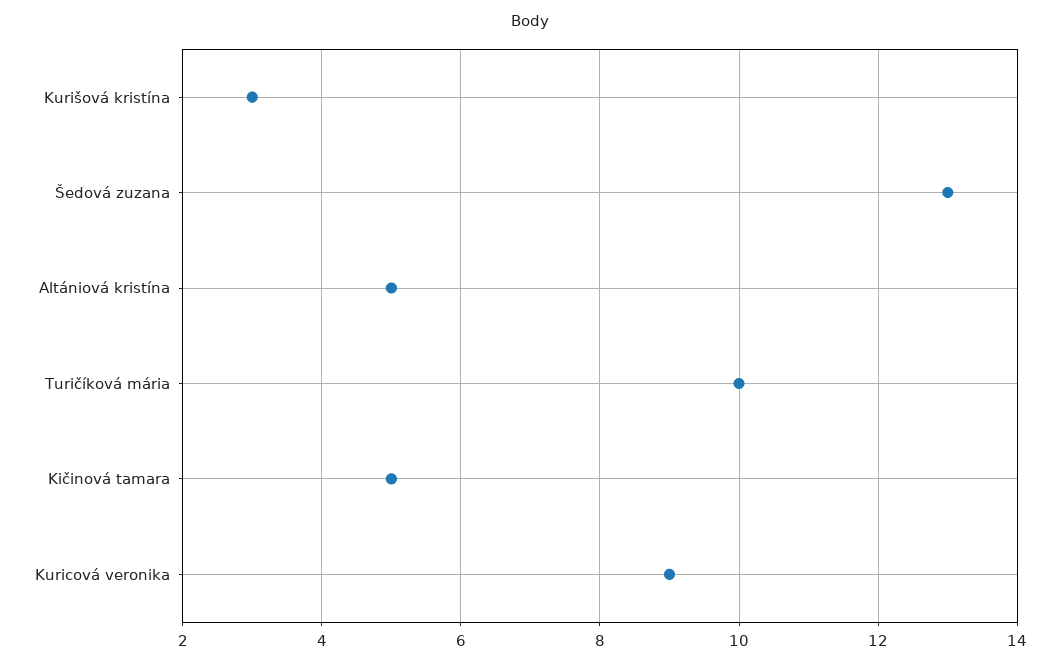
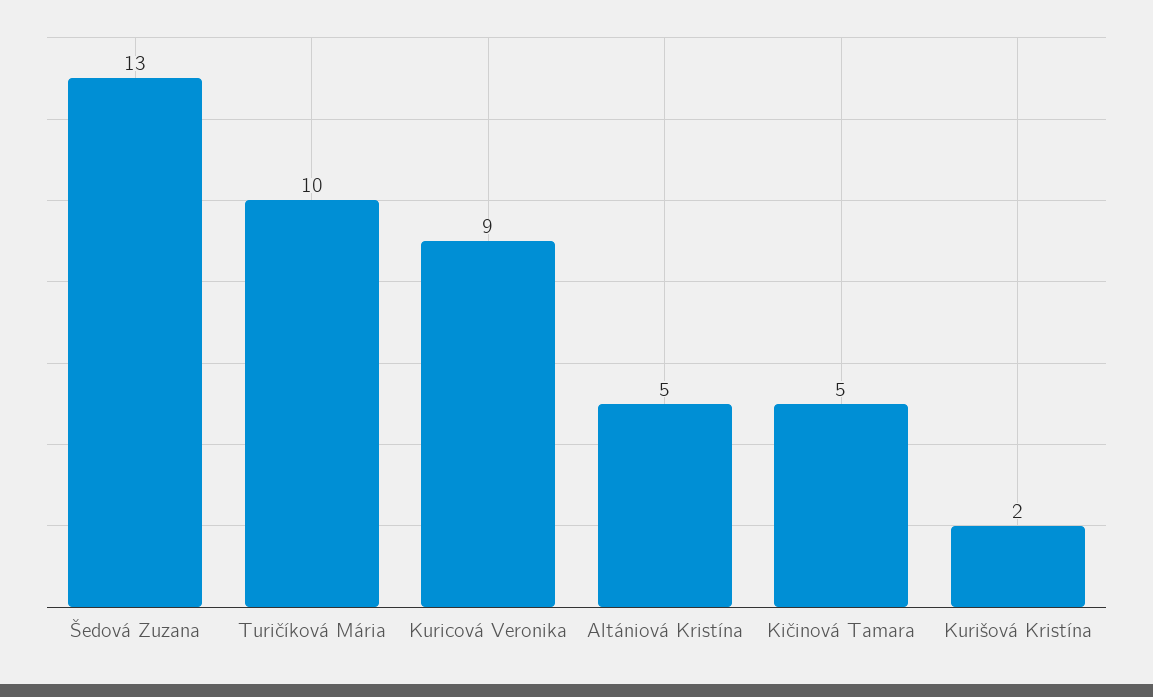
  {
-   "Kurišová kristína": 3,
+   "Kurišová kristína": 2,
    "Šedová zuzana": 13,
    "Altániová kristína": 5,
    "Turičíková mária": 10,
    "Kičinová tamara": 5,
    "Kuricová veronika": 9
  }

